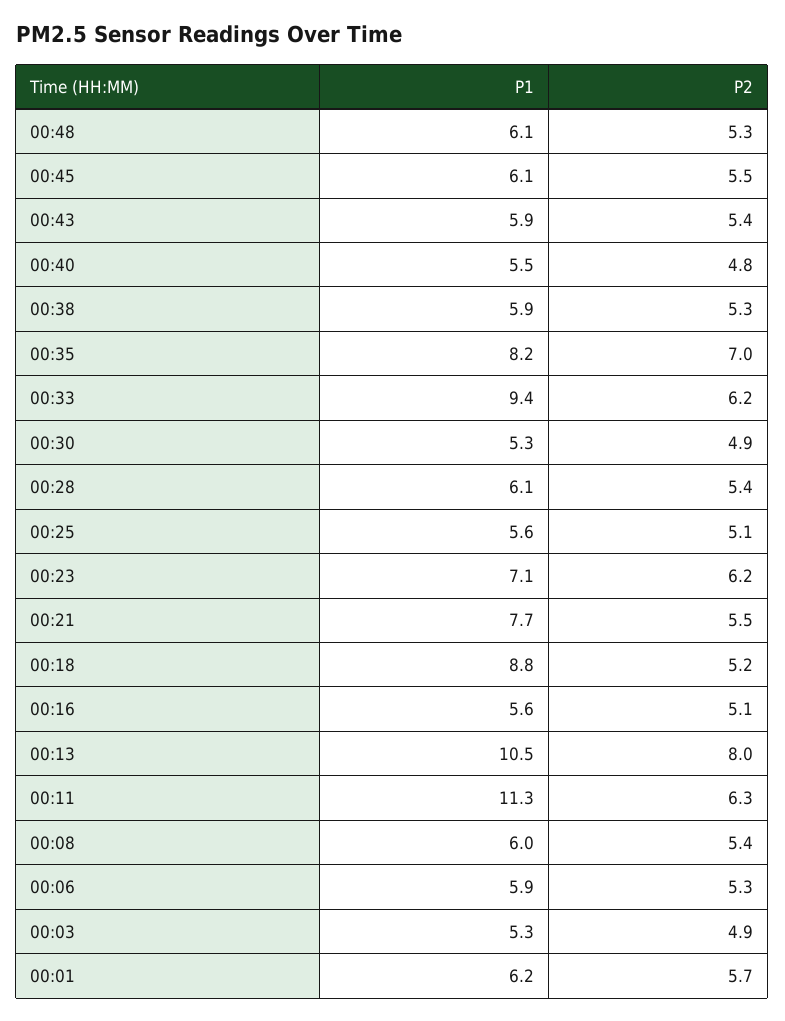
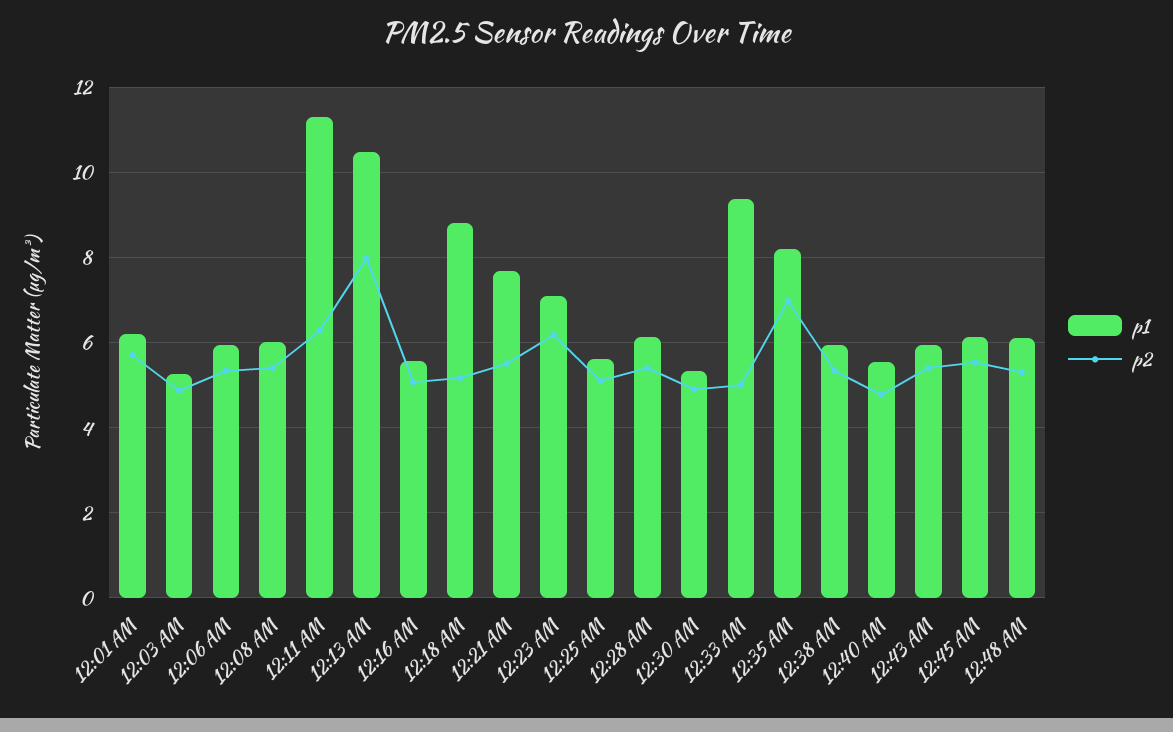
  {
    "P1": {
      "00:48": 6.1,
      "00:45": 6.1,
      "00:43": 5.9,
      "00:40": 5.5,
      "00:38": 5.9,
      "00:35": 8.2,
      "00:33": 9.4,
      "00:30": 5.3,
      "00:28": 6.1,
      "00:25": 5.6,
      "00:23": 7.1,
      "00:21": 7.7,
      "00:18": 8.8,
      "00:16": 5.6,
      "00:13": 10.5,
      "00:11": 11.3,
      "00:08": 6,
      "00:06": 5.9,
      "00:03": 5.3,
      "00:01": 6.2
    },
    "P2": {
      "00:48": 5.3,
      "00:45": 5.5,
      "00:43": 5.4,
      "00:40": 4.8,
      "00:38": 5.3,
      "00:35": 7,
-     "00:33": 6.2,
+     "00:33": 5,
      "00:30": 4.9,
      "00:28": 5.4,
      "00:25": 5.1,
      "00:23": 6.2,
      "00:21": 5.5,
      "00:18": 5.2,
      "00:16": 5.1,
      "00:13": 8,
      "00:11": 6.3,
      "00:08": 5.4,
      "00:06": 5.3,
      "00:03": 4.9,
      "00:01": 5.7
    }
  }

